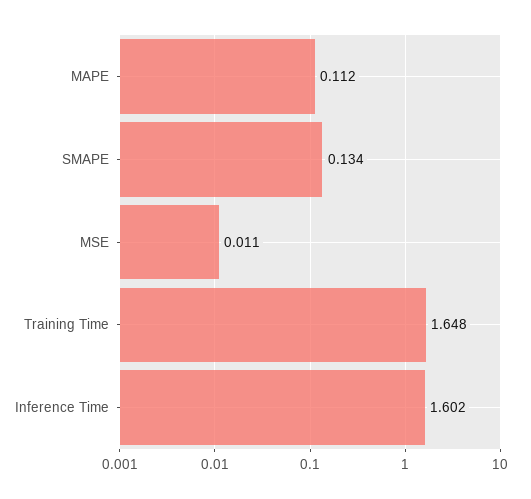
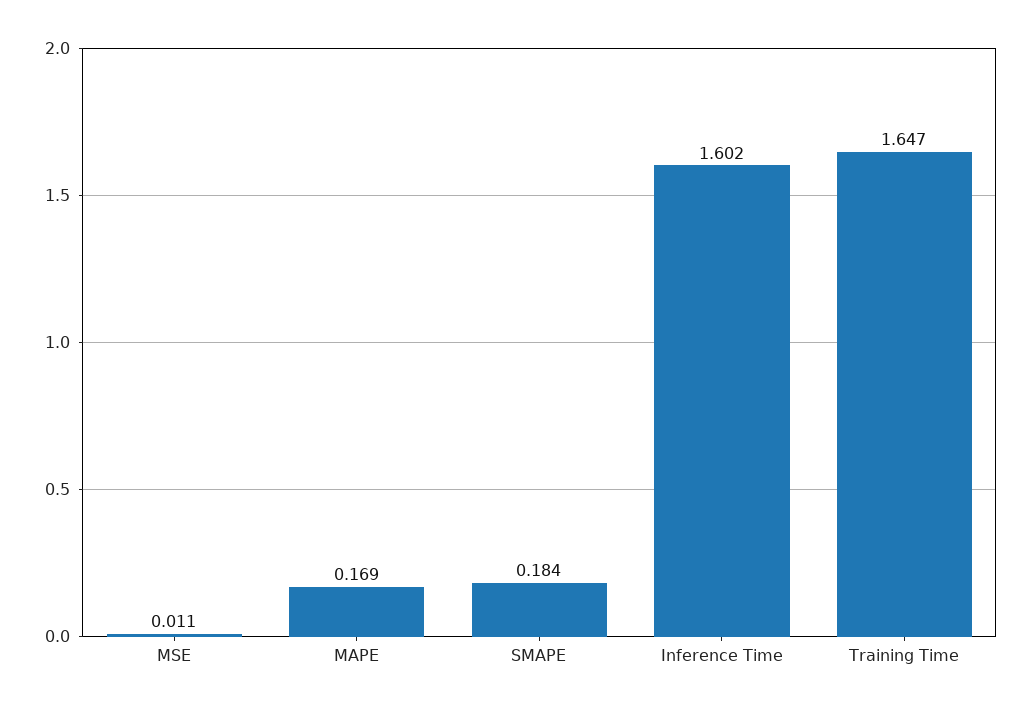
  {
-   "MAPE": 0.112,
+   "MAPE": 0.169,
-   "SMAPE": 0.134,
+   "SMAPE": 0.184,
    "MSE": 0.011,
-   "Training Time": 1.648,
+   "Training Time": 1.647,
    "Inference Time": 1.602
  }

